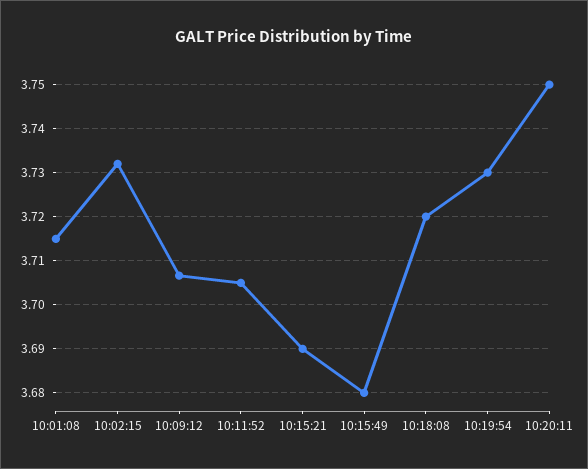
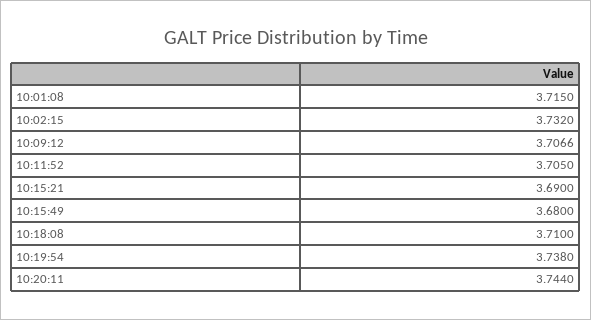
  {
    "10:01:08": 3.715,
    "10:02:15": 3.732,
    "10:09:12": 3.7066,
    "10:11:52": 3.705,
    "10:15:21": 3.69,
    "10:15:49": 3.68,
-   "10:18:08": 3.72,
+   "10:18:08": 3.71,
-   "10:19:54": 3.73,
+   "10:19:54": 3.738,
-   "10:20:11": 3.75
+   "10:20:11": 3.744
  }

